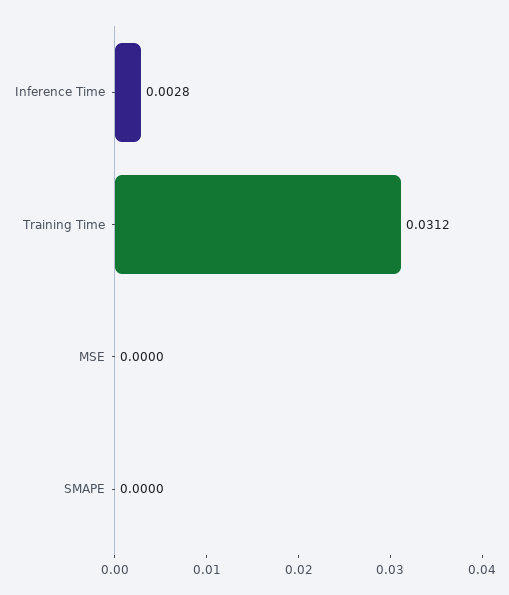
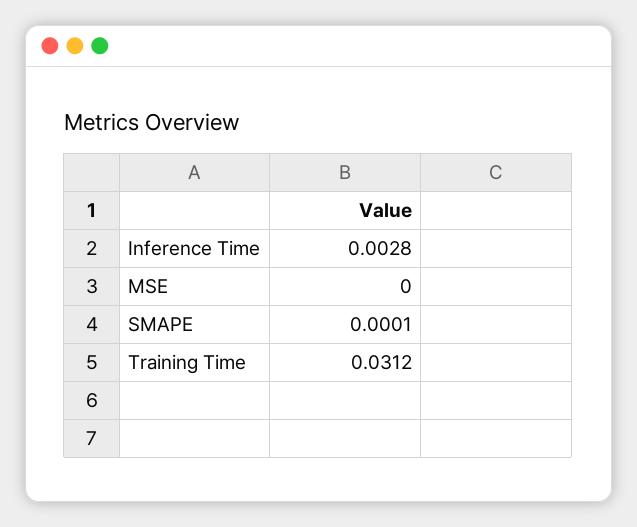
  {
    "Inference Time": 0.0028,
    "Training Time": 0.0312,
    "MSE": 0,
-   "SMAPE": 0
+   "SMAPE": 0.0001
  }

